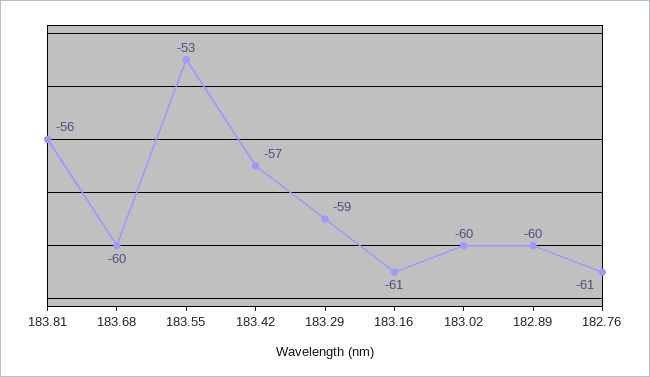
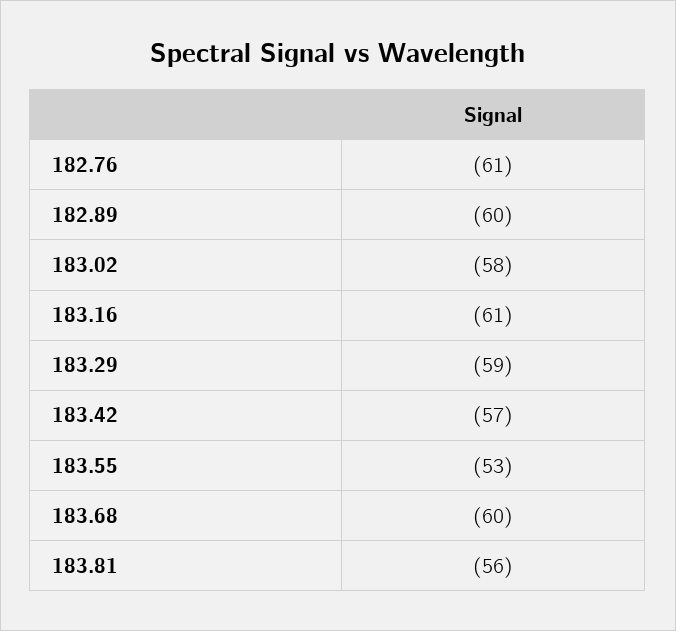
  {
    "183.81": -56,
    "183.68": -60,
    "183.55": -53,
    "183.42": -57,
    "183.29": -59,
    "183.16": -61,
-   "183.02": -60,
+   "183.02": -58,
    "182.89": -60,
    "182.76": -61
  }

